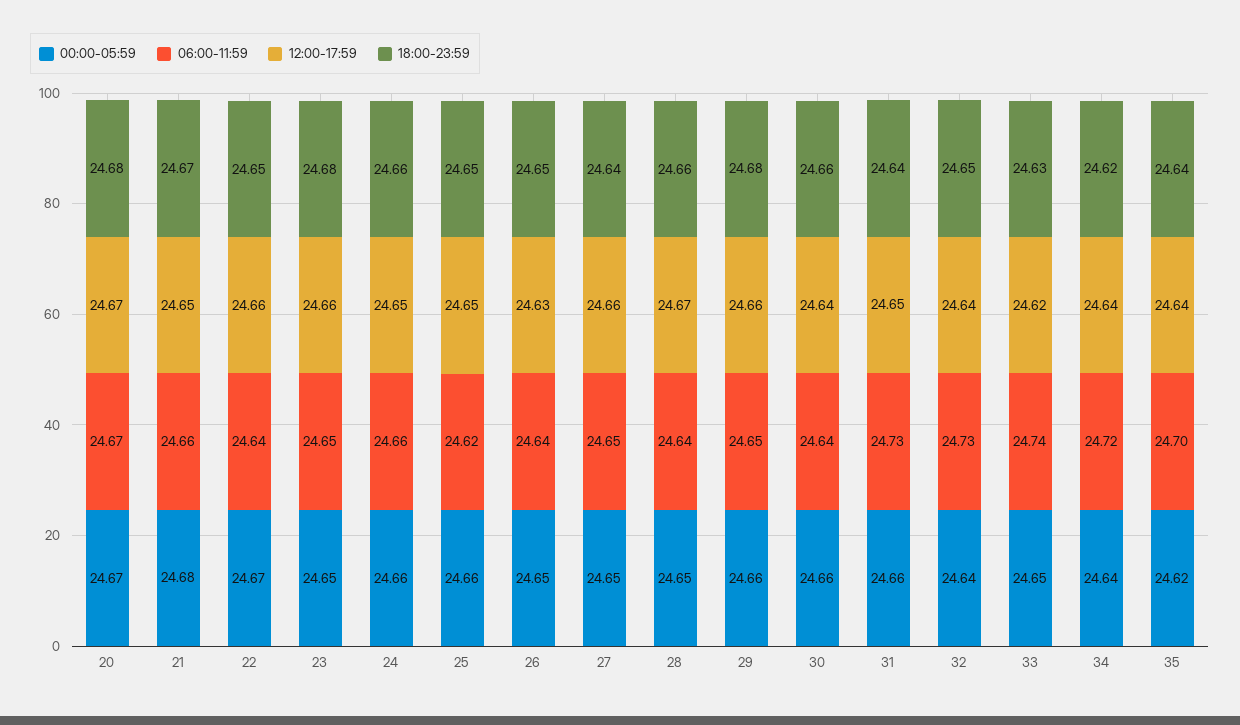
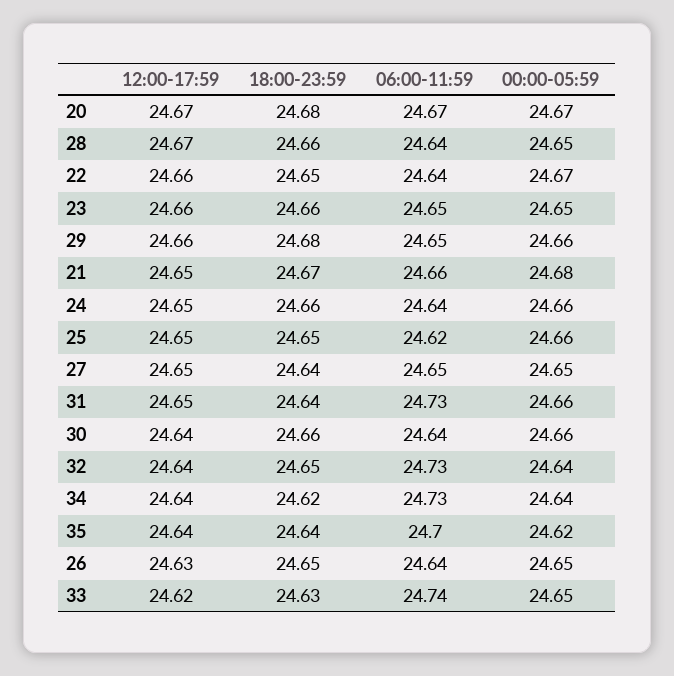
  {
    "00:00-05:59": {
      "20": 24.67,
      "21": 24.68,
      "22": 24.67,
      "23": 24.65,
      "24": 24.66,
      "25": 24.66,
      "26": 24.65,
      "27": 24.65,
      "28": 24.65,
      "29": 24.66,
      "30": 24.66,
      "31": 24.66,
      "32": 24.64,
      "33": 24.65,
      "34": 24.64,
      "35": 24.62
    },
    "06:00-11:59": {
      "20": 24.67,
      "21": 24.66,
      "22": 24.64,
      "23": 24.65,
-     "24": 24.66,
+     "24": 24.64,
      "25": 24.62,
      "26": 24.64,
      "27": 24.65,
      "28": 24.64,
      "29": 24.65,
      "30": 24.64,
      "31": 24.73,
      "32": 24.73,
      "33": 24.74,
-     "34": 24.72,
+     "34": 24.73,
      "35": 24.7
    },
    "12:00-17:59": {
      "20": 24.67,
      "21": 24.65,
      "22": 24.66,
      "23": 24.66,
      "24": 24.65,
      "25": 24.65,
      "26": 24.63,
-     "27": 24.66,
+     "27": 24.65,
      "28": 24.67,
      "29": 24.66,
      "30": 24.64,
      "31": 24.65,
      "32": 24.64,
      "33": 24.62,
      "34": 24.64,
      "35": 24.64
    },
    "18:00-23:59": {
      "20": 24.68,
      "21": 24.67,
      "22": 24.65,
-     "23": 24.68,
+     "23": 24.66,
      "24": 24.66,
      "25": 24.65,
      "26": 24.65,
      "27": 24.64,
      "28": 24.66,
      "29": 24.68,
      "30": 24.66,
      "31": 24.64,
      "32": 24.65,
      "33": 24.63,
      "34": 24.62,
      "35": 24.64
    }
  }

